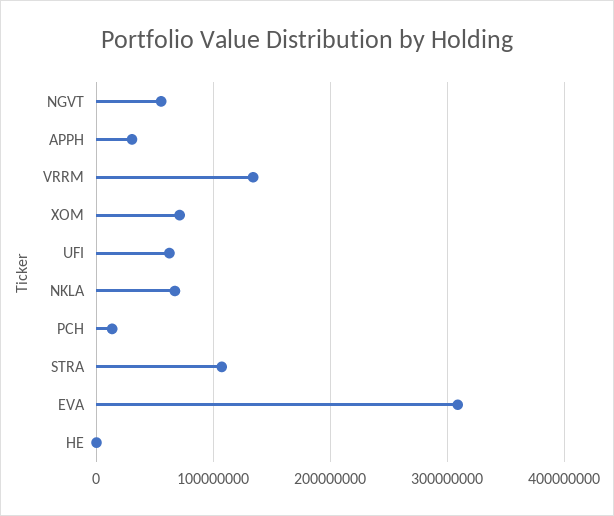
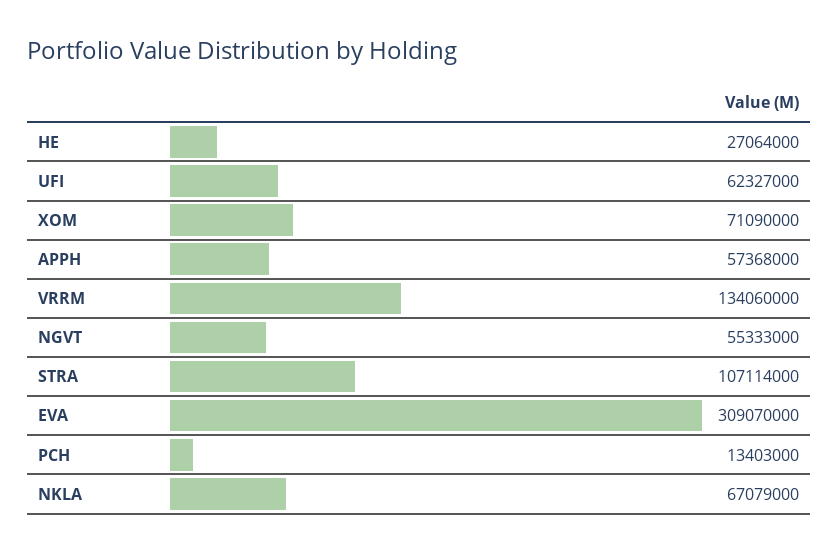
  {
    "NGVT": 55333000,
-   "APPH": 30000000,
+   "APPH": 57368000,
    "VRRM": 134060000,
    "XOM": 71090000,
    "UFI": 62327000,
    "NKLA": 67079000,
    "PCH": 13403000,
    "STRA": 107114000,
    "EVA": 309070000,
-   "HE": 0
+   "HE": 27064000
  }

